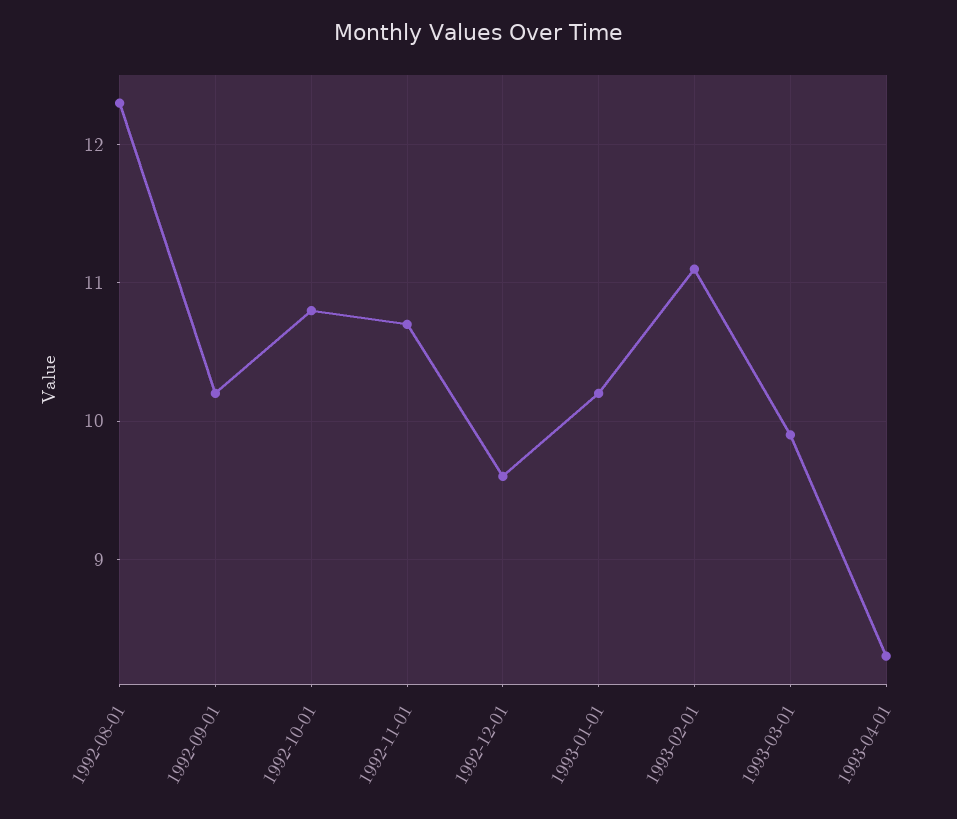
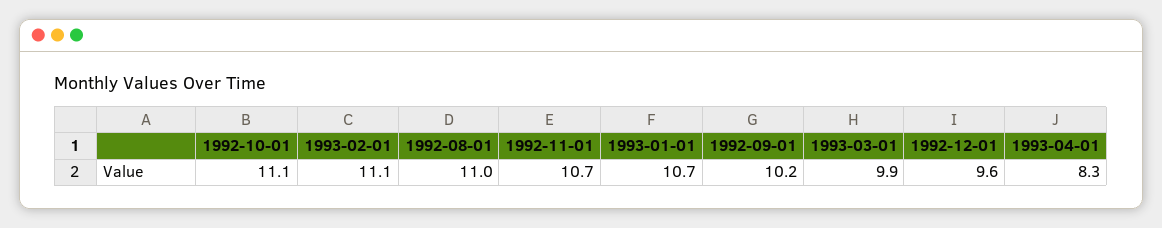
  {
-   "1992-08-01": 12.3,
+   "1992-08-01": 11,
    "1992-09-01": 10.2,
-   "1992-10-01": 10.8,
+   "1992-10-01": 11.1,
    "1992-11-01": 10.7,
    "1992-12-01": 9.6,
-   "1993-01-01": 10.2,
+   "1993-01-01": 10.7,
    "1993-02-01": 11.1,
    "1993-03-01": 9.9,
    "1993-04-01": 8.3
  }

